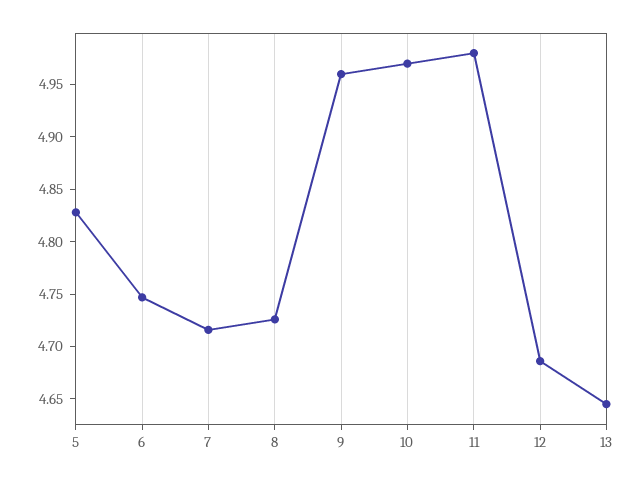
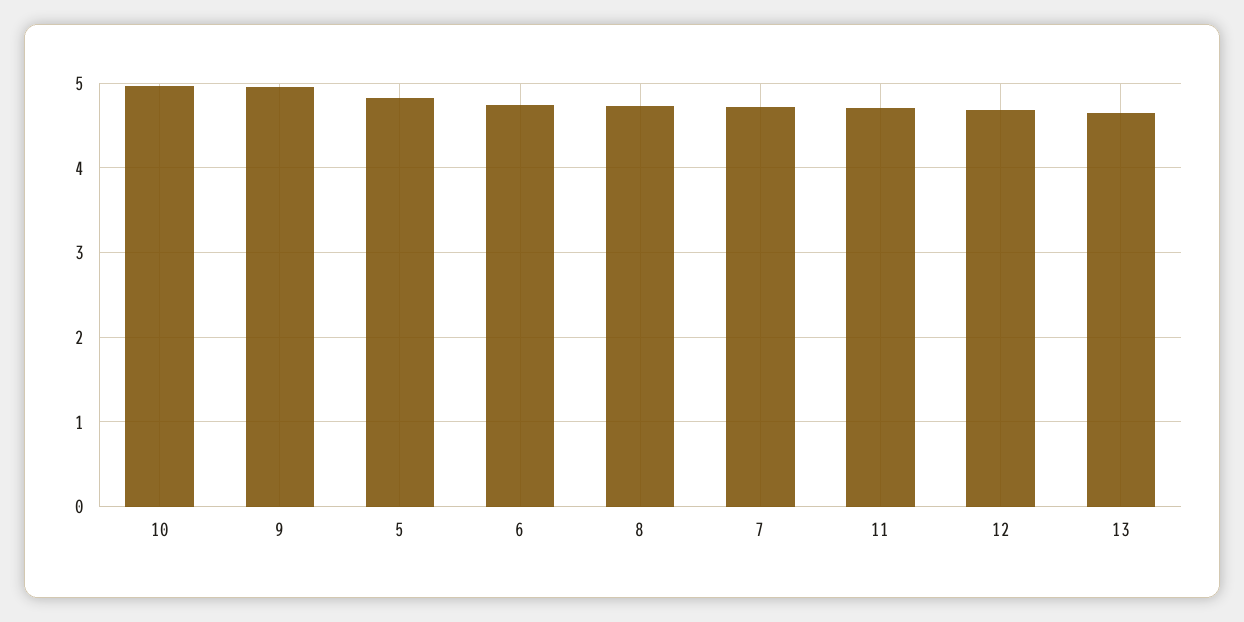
  {
    "5": 4.83,
    "6": 4.75,
    "7": 4.72,
    "8": 4.73,
    "9": 4.96,
    "10": 4.97,
-   "11": 4.98,
+   "11": 4.7,
    "12": 4.69,
    "13": 4.65
  }

